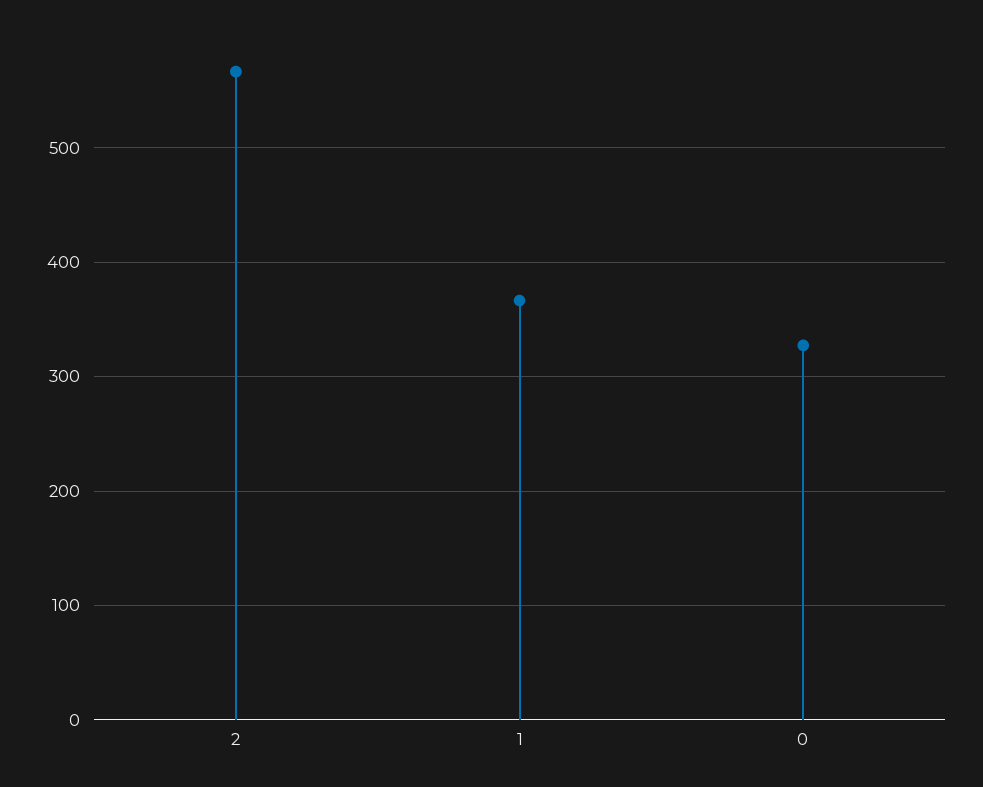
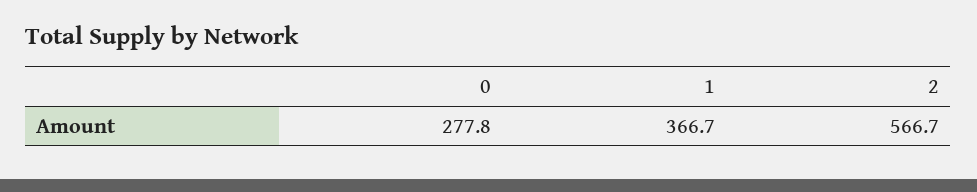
  {
    "2": 566.7,
    "1": 366.7,
-   "0": 330
+   "0": 277.8
  }

